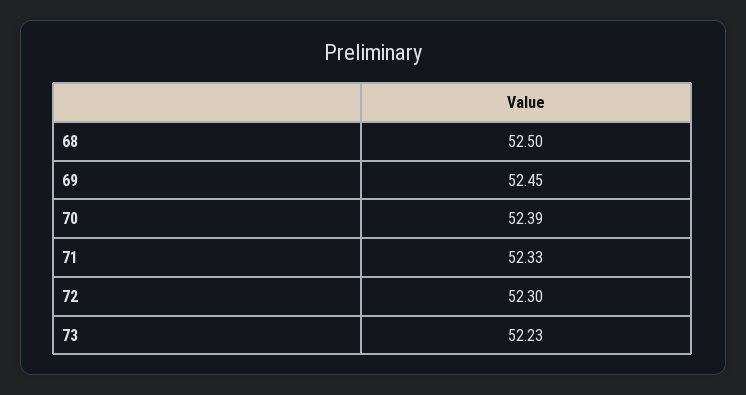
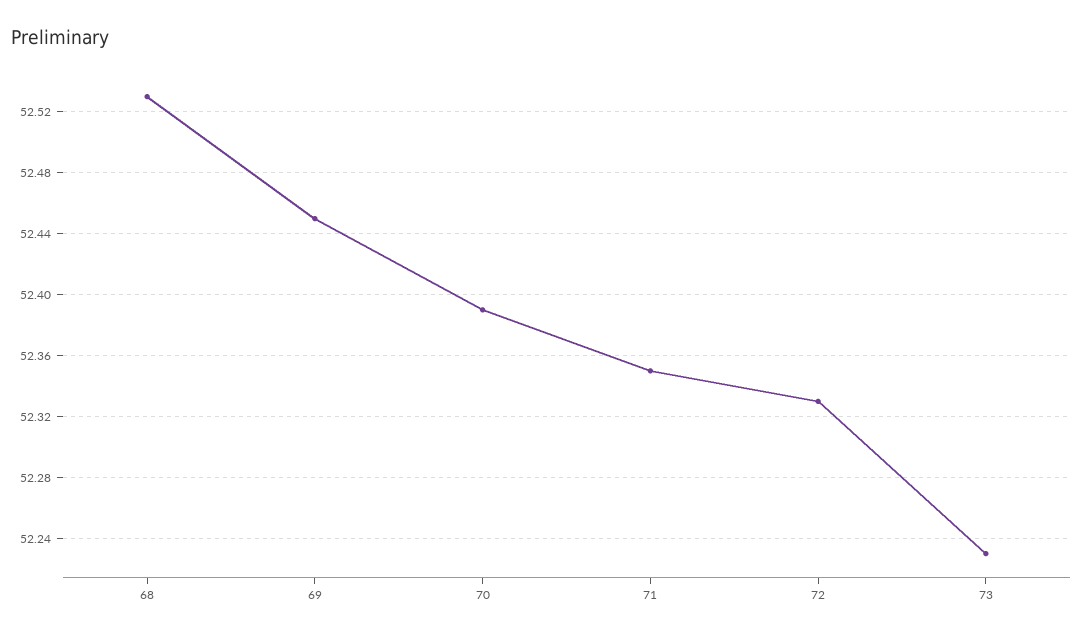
  {
-   "68": 52.5,
+   "68": 52.53,
    "69": 52.45,
    "70": 52.39,
-   "71": 52.33,
+   "71": 52.35,
-   "72": 52.3,
+   "72": 52.33,
    "73": 52.23
  }

